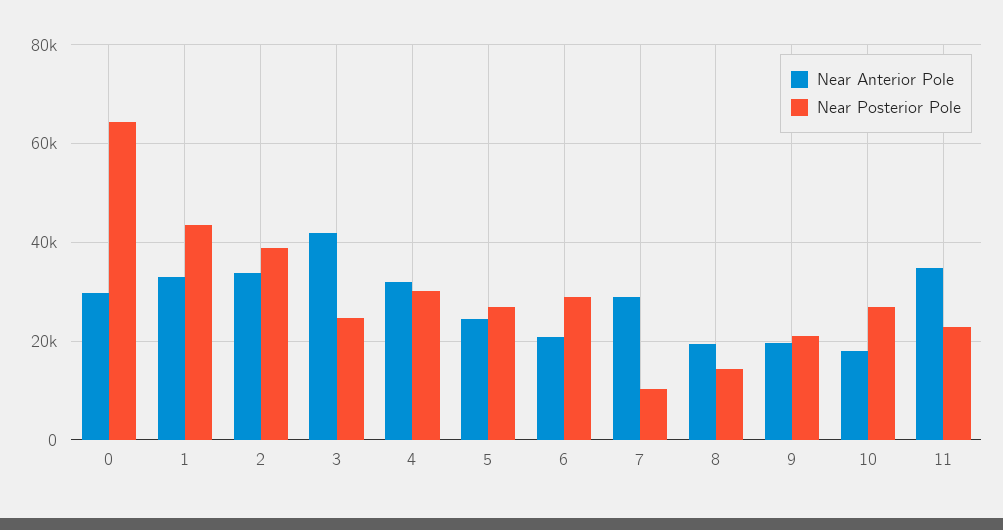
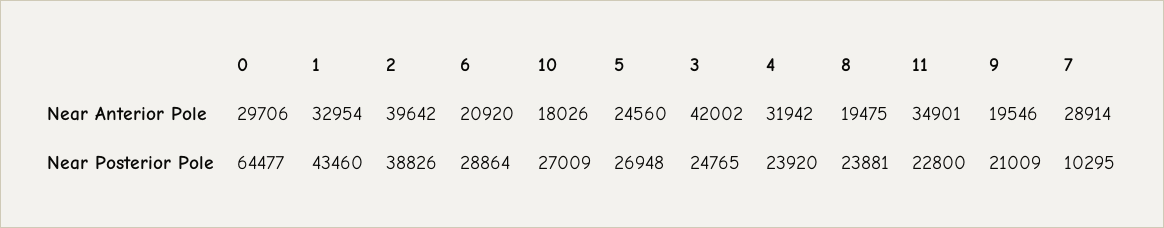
  {
    "Near Anterior Pole": {
      "0": 29706,
      "1": 32954,
-     "2": 34000,
+     "2": 39642,
      "3": 42002,
      "4": 31942,
      "5": 24560,
      "6": 20920,
      "7": 28914,
      "8": 19475,
      "9": 19546,
      "10": 18026,
      "11": 34901
    },
    "Near Posterior Pole": {
      "0": 64477,
      "1": 43460,
      "2": 38826,
      "3": 24765,
-     "4": 30000,
+     "4": 23920,
      "5": 26948,
      "6": 28864,
      "7": 10295,
-     "8": 14000,
+     "8": 23881,
      "9": 21009,
      "10": 27009,
      "11": 22800
    }
  }

